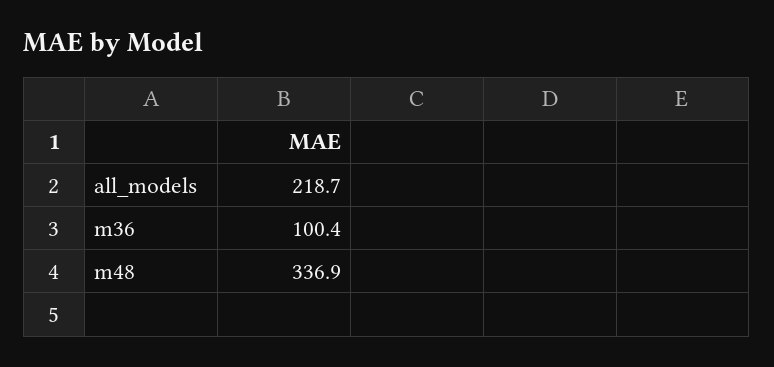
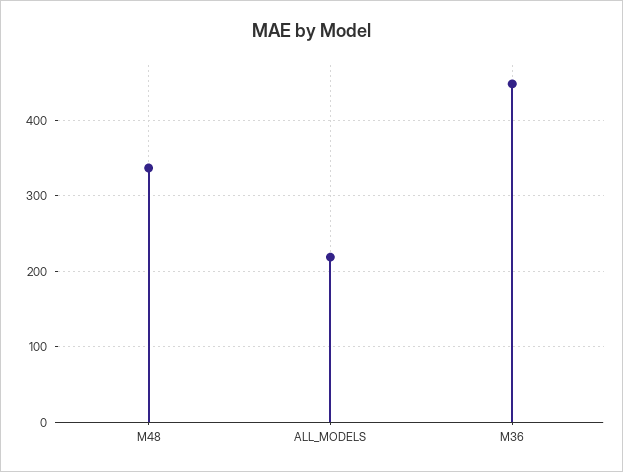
  {
    "all_models": 218.7,
-   "m36": 100.4,
+   "m36": 450,
    "m48": 336.9
  }

